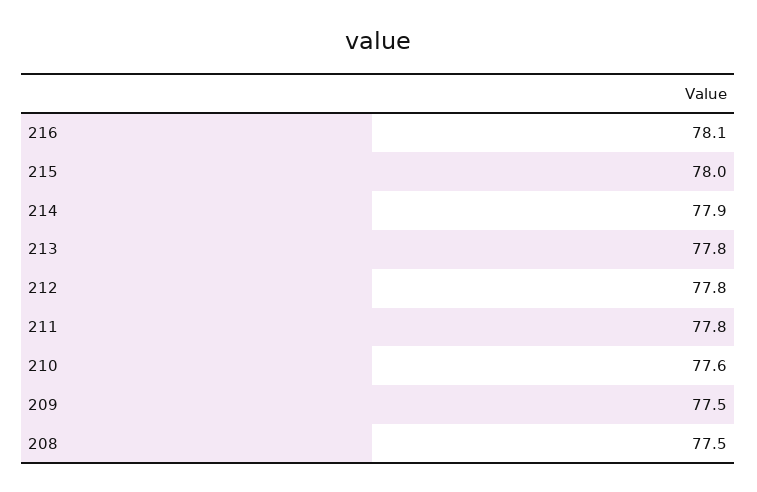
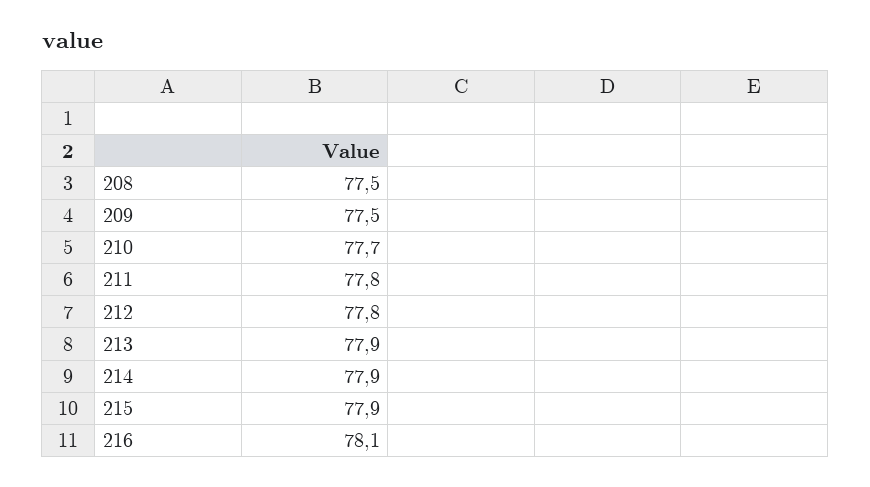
  {
    "216": 78.1,
-   "215": 78,
+   "215": 77.9,
    "214": 77.9,
-   "213": 77.8,
+   "213": 77.9,
    "212": 77.8,
    "211": 77.8,
-   "210": 77.6,
+   "210": 77.7,
    "209": 77.5,
    "208": 77.5
  }

